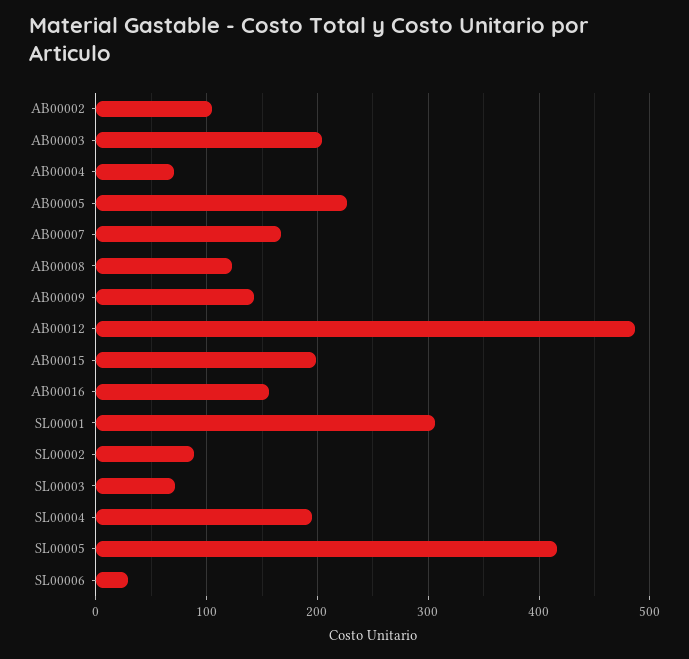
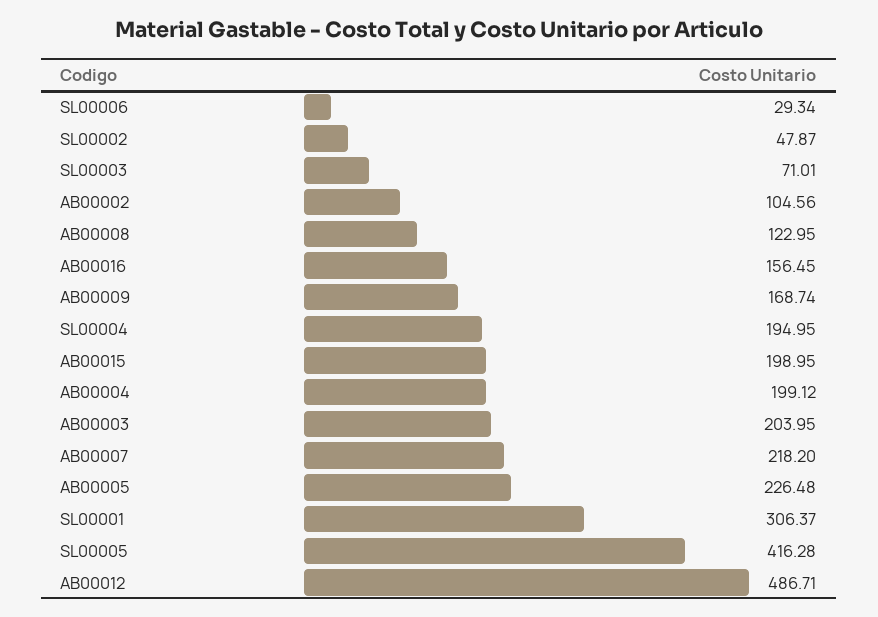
  {
    "AB00002": 104.56,
    "AB00003": 203.95,
-   "AB00004": 70,
+   "AB00004": 199.12,
    "AB00005": 226.48,
-   "AB00007": 170,
+   "AB00007": 218.2,
    "AB00008": 122.95,
-   "AB00009": 140,
+   "AB00009": 168.74,
    "AB00012": 486.71,
    "AB00015": 198.95,
    "AB00016": 156.45,
    "SL00001": 306.37,
-   "SL00002": 90,
+   "SL00002": 47.87,
    "SL00003": 71.01,
    "SL00004": 194.95,
    "SL00005": 416.28,
    "SL00006": 29.34
  }

